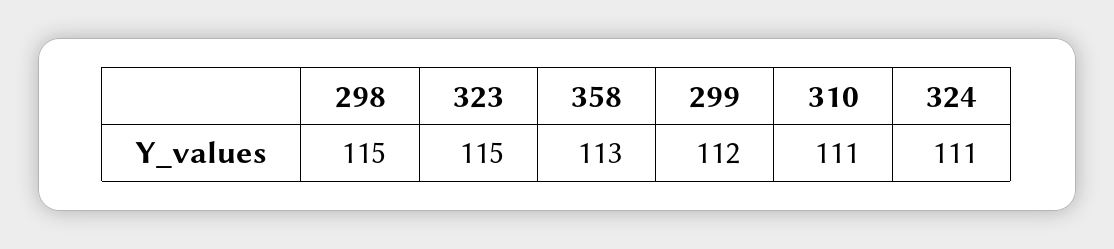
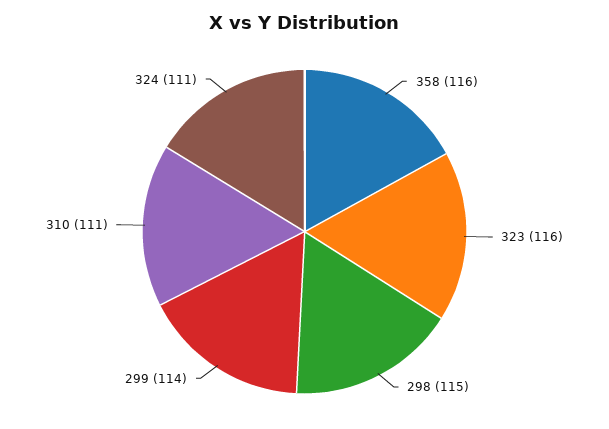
  {
    "298": 115,
-   "323": 115,
+   "323": 116,
-   "358": 113,
+   "358": 116,
-   "299": 112,
+   "299": 114,
    "310": 111,
    "324": 111
  }

